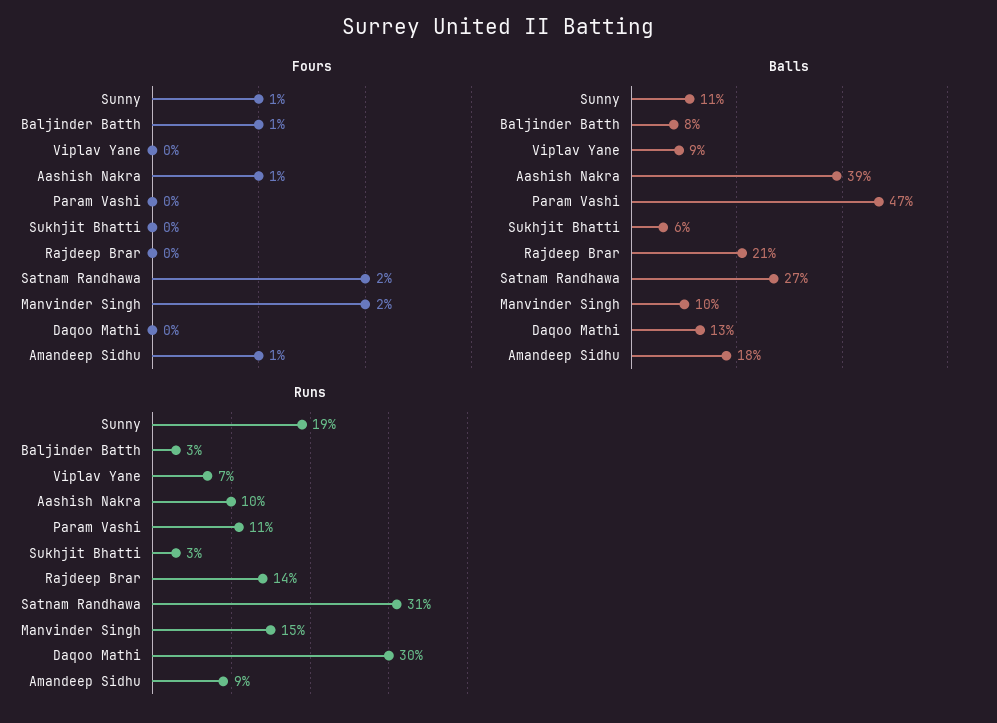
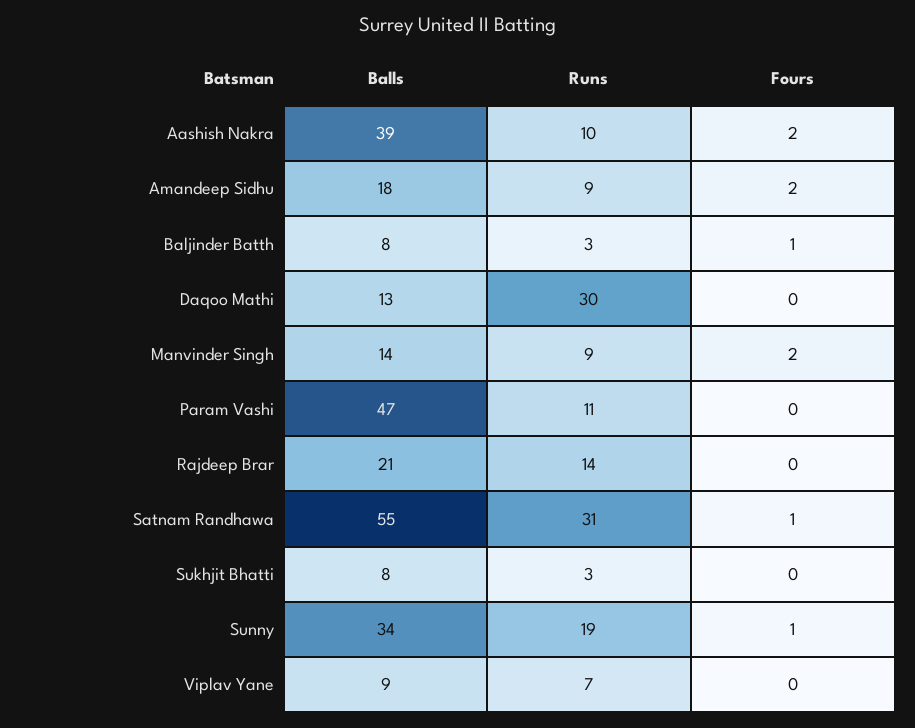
  {
    "Fours": {
      "Sunny": 1,
      "Baljinder Batth": 1,
      "Viplav Yane": 0,
-     "Aashish Nakra": 1,
+     "Aashish Nakra": 2,
      "Param Vashi": 0,
      "Sukhjit Bhatti": 0,
      "Rajdeep Brar": 0,
-     "Satnam Randhawa": 2,
+     "Satnam Randhawa": 1,
      "Manvinder Singh": 2,
      "Daqoo Mathi": 0,
-     "Amandeep Sidhu": 1
+     "Amandeep Sidhu": 2
    },
    "Balls": {
-     "Sunny": 11,
+     "Sunny": 34,
      "Baljinder Batth": 8,
      "Viplav Yane": 9,
      "Aashish Nakra": 39,
      "Param Vashi": 47,
-     "Sukhjit Bhatti": 6,
+     "Sukhjit Bhatti": 8,
      "Rajdeep Brar": 21,
-     "Satnam Randhawa": 27,
+     "Satnam Randhawa": 55,
-     "Manvinder Singh": 10,
+     "Manvinder Singh": 14,
      "Daqoo Mathi": 13,
      "Amandeep Sidhu": 18
    },
    "Runs": {
      "Sunny": 19,
      "Baljinder Batth": 3,
      "Viplav Yane": 7,
      "Aashish Nakra": 10,
      "Param Vashi": 11,
      "Sukhjit Bhatti": 3,
      "Rajdeep Brar": 14,
      "Satnam Randhawa": 31,
-     "Manvinder Singh": 15,
+     "Manvinder Singh": 9,
      "Daqoo Mathi": 30,
      "Amandeep Sidhu": 9
    }
  }

